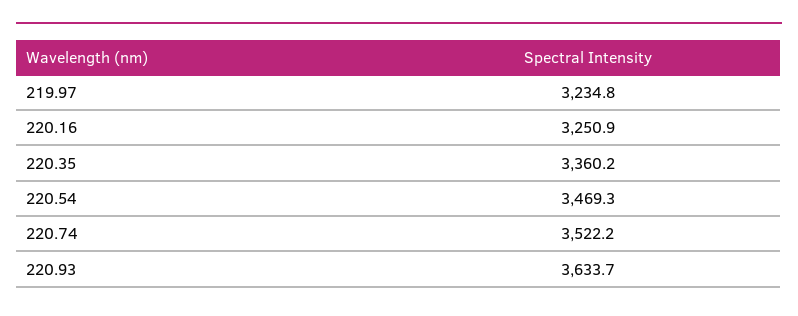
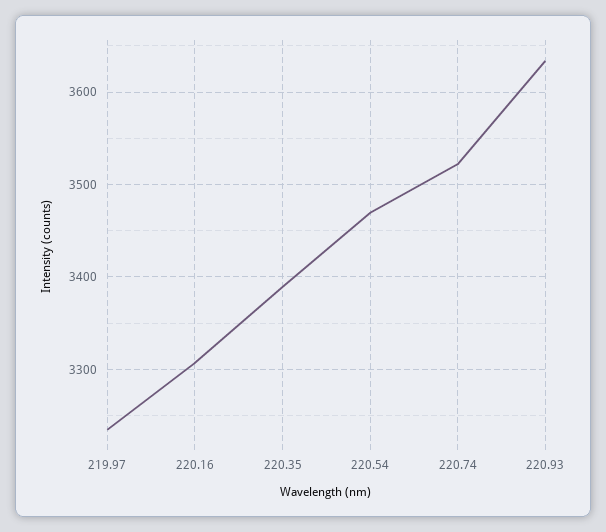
  {
    "219.97": 3234.8,
-   "220.16": 3250.9,
+   "220.16": 3310,
-   "220.35": 3360.2,
+   "220.35": 3390,
    "220.54": 3469.3,
    "220.74": 3522.2,
    "220.93": 3633.7
  }

